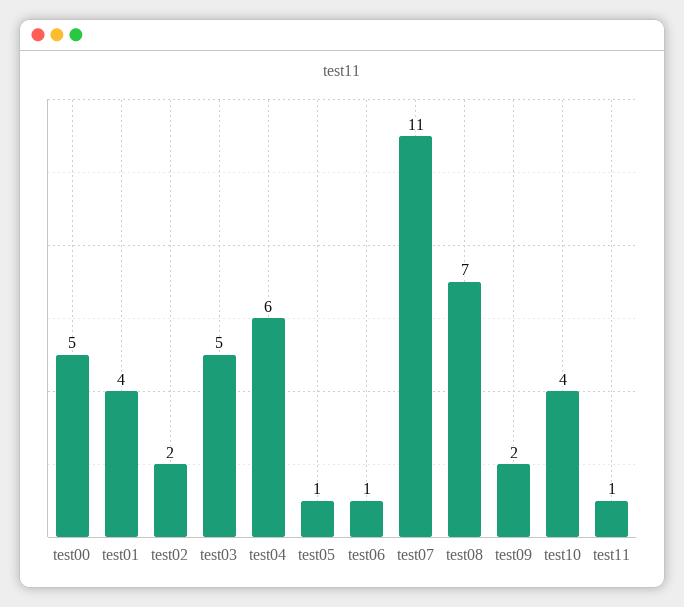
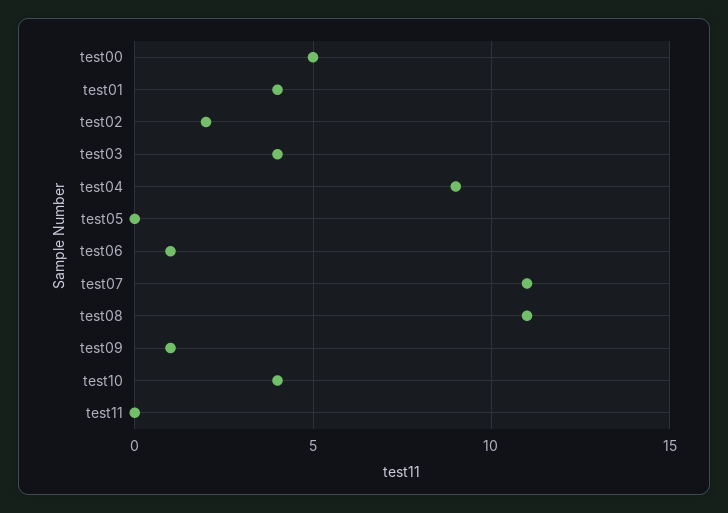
  {
    "test00": 5,
    "test01": 4,
    "test02": 2,
-   "test03": 5,
+   "test03": 4,
-   "test04": 6,
+   "test04": 9,
-   "test05": 1,
+   "test05": 0,
    "test06": 1,
    "test07": 11,
-   "test08": 7,
+   "test08": 11,
-   "test09": 2,
+   "test09": 1,
    "test10": 4,
-   "test11": 1
+   "test11": 0
  }

